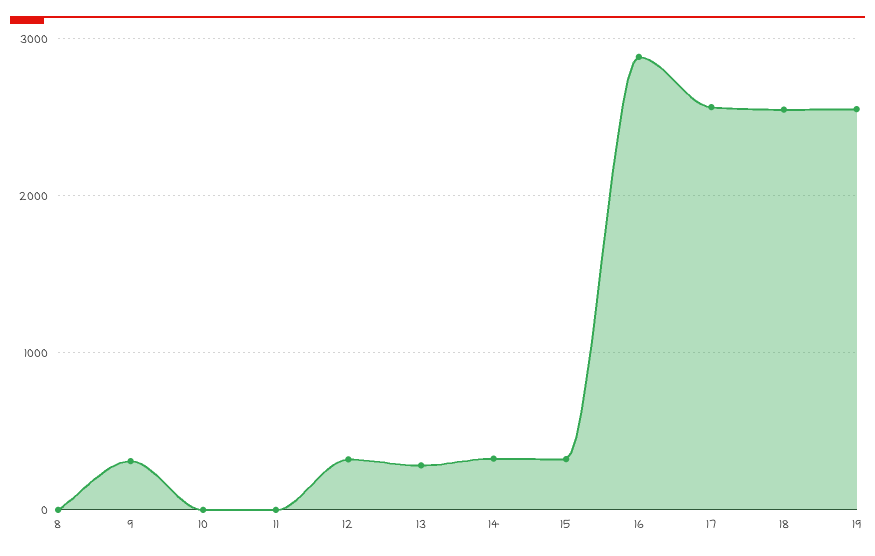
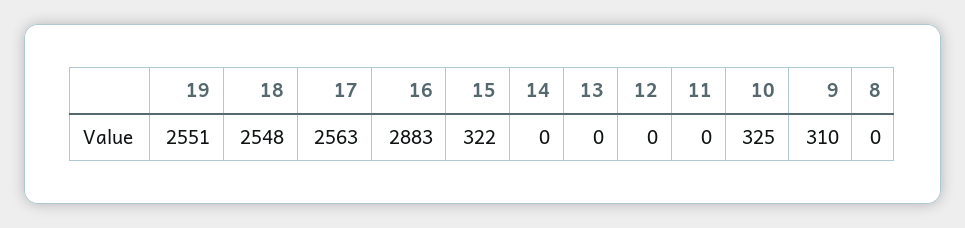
  {
    "8": 0,
    "9": 310,
-   "10": 0,
+   "10": 325,
    "11": 0,
-   "12": 300,
+   "12": 0,
-   "13": 300,
+   "13": 0,
-   "14": 300,
+   "14": 0,
    "15": 322,
    "16": 2883,
    "17": 2563,
    "18": 2548,
    "19": 2551
  }

